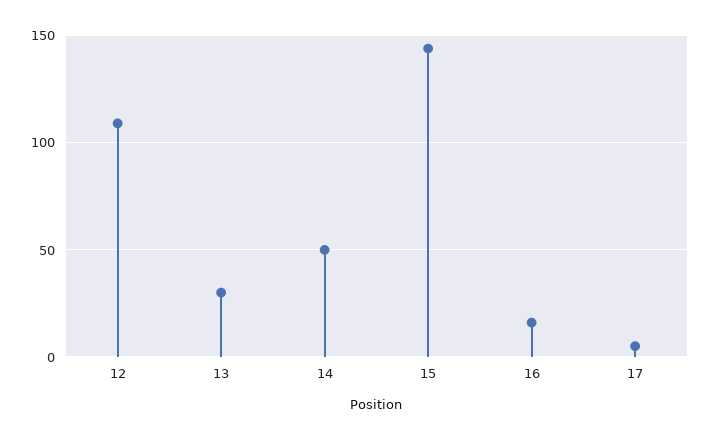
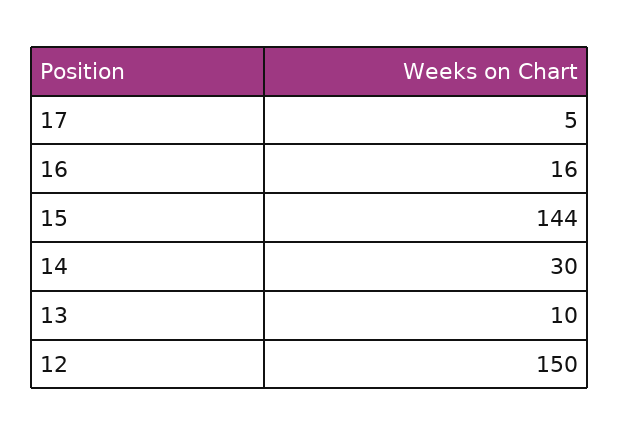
  {
-   "12": 110,
+   "12": 150,
-   "13": 30,
+   "13": 10,
-   "14": 50,
+   "14": 30,
    "15": 144,
    "16": 16,
    "17": 5
  }

